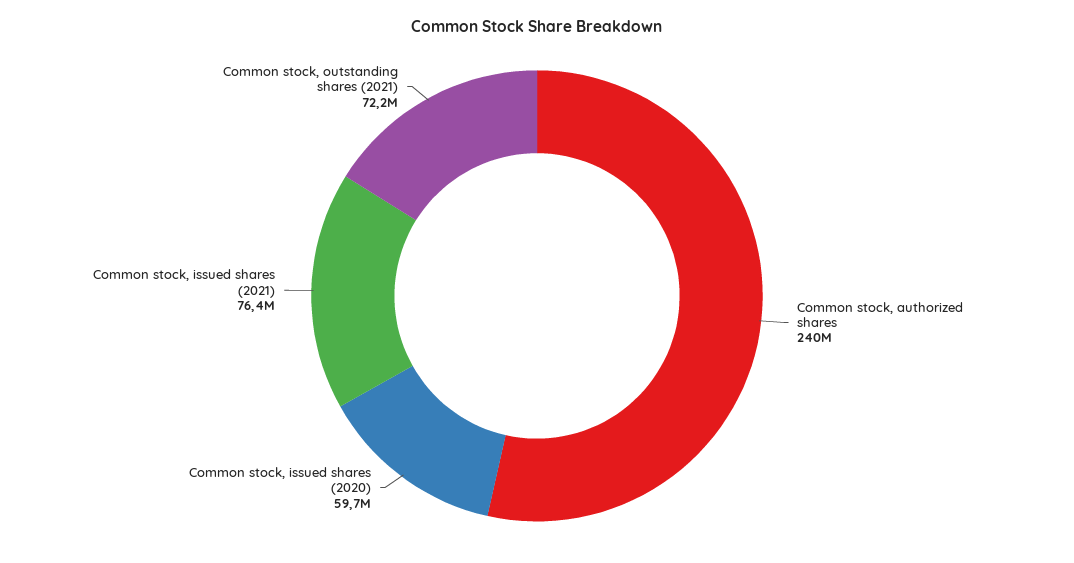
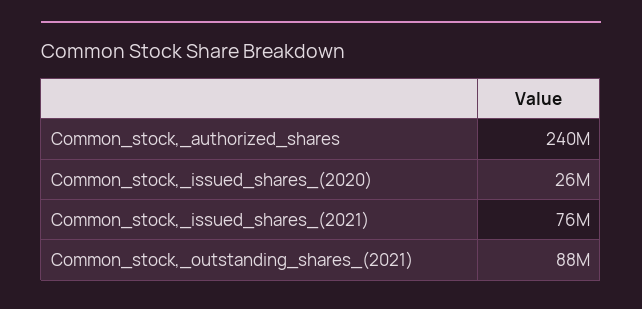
  {
    "Common stock, authorized shares": 240000000,
-   "Common stock, issued shares (2020)": 59700000,
+   "Common stock, issued shares (2020)": 26000000,
    "Common stock, issued shares (2021)": 76400000,
-   "Common stock, outstanding shares (2021)": 72200000
+   "Common stock, outstanding shares (2021)": 88000000
  }

